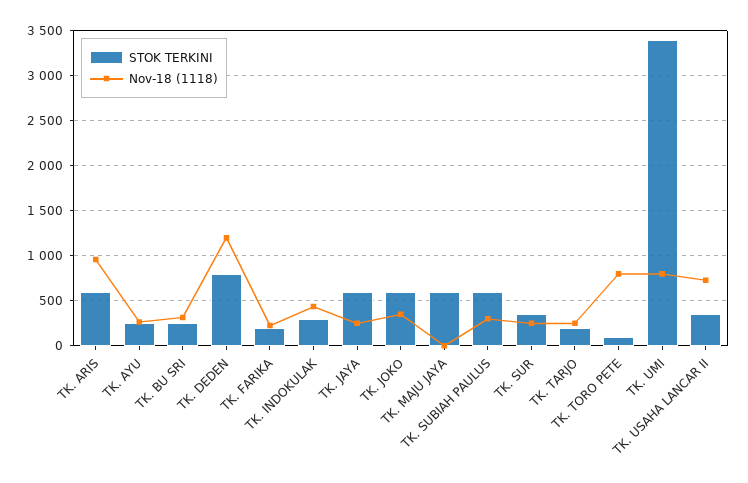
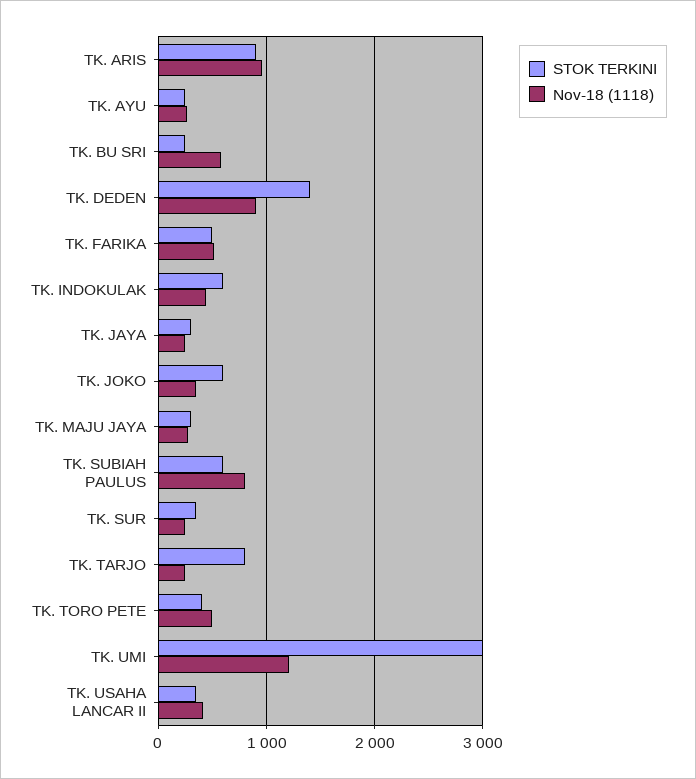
  {
    "STOK TERKINI": {
-     "TK. ARIS": 600,
+     "TK. ARIS": 900,
      "TK. AYU": 300,
      "TK. BU SRI": 300,
-     "TK. DEDEN": 800,
+     "TK. DEDEN": 1400,
-     "TK. FARIKA": 200,
+     "TK. FARIKA": 500,
-     "TK. INDOKULAK": 300,
+     "TK. INDOKULAK": 600,
-     "TK. JAYA": 600,
+     "TK. JAYA": 300,
      "TK. JOKO": 600,
-     "TK. MAJU JAYA": 600,
+     "TK. MAJU JAYA": 300,
      "TK. SUBIAH PAULUS": 600,
      "TK. SUR": 400,
-     "TK. TARJO": 200,
+     "TK. TARJO": 800,
-     "TK. TORO PETE": 100,
+     "TK. TORO PETE": 400,
-     "TK. UMI": 3400,
+     "TK. UMI": 3000,
      "TK. USAHA LANCAR II": 400
    },
    "Nov-18 (1118)": {
      "TK. ARIS": 1000,
      "TK. AYU": 300,
-     "TK. BU SRI": 300,
+     "TK. BU SRI": 600,
-     "TK. DEDEN": 1200,
+     "TK. DEDEN": 900,
-     "TK. FARIKA": 200,
+     "TK. FARIKA": 500,
      "TK. INDOKULAK": 400,
      "TK. JAYA": 300,
      "TK. JOKO": 400,
-     "TK. MAJU JAYA": 0,
+     "TK. MAJU JAYA": 300,
-     "TK. SUBIAH PAULUS": 300,
+     "TK. SUBIAH PAULUS": 800,
      "TK. SUR": 300,
      "TK. TARJO": 300,
-     "TK. TORO PETE": 800,
+     "TK. TORO PETE": 500,
-     "TK. UMI": 800,
+     "TK. UMI": 1200,
-     "TK. USAHA LANCAR II": 700
+     "TK. USAHA LANCAR II": 400
    }
  }

